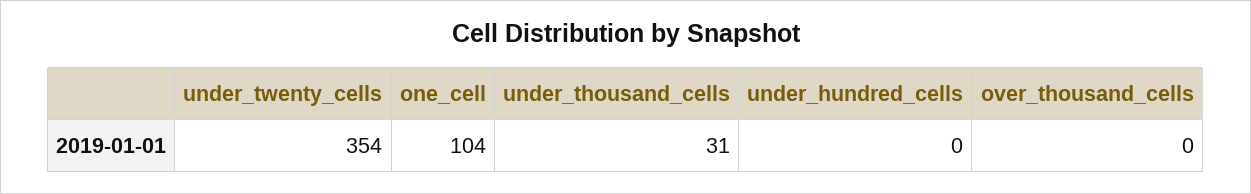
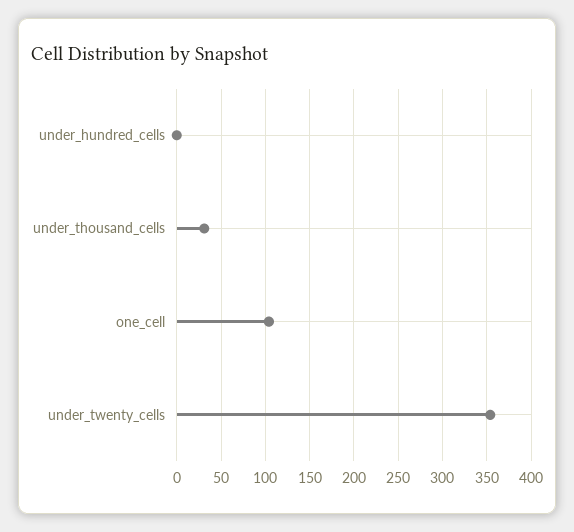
  {
    "under_twenty_cells": 354,
    "one_cell": 104,
    "under_thousand_cells": 31,
-   "under_hundred_cells": 0,
+   "under_hundred_cells": 0
-   "over_thousand_cells": 0
  }

